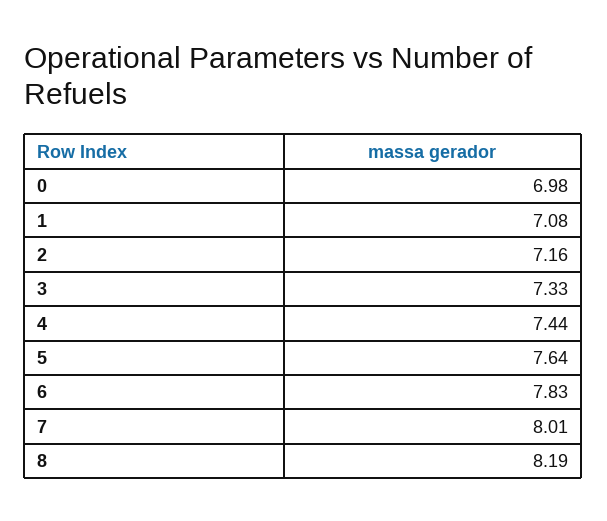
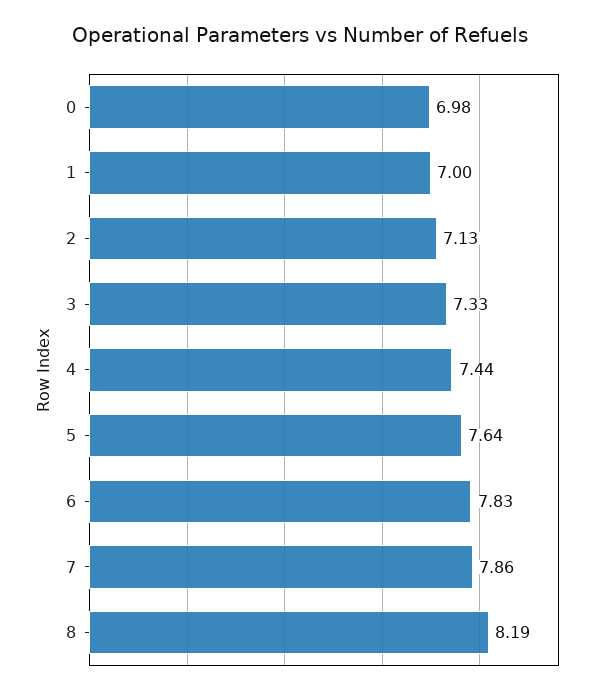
  {
    "0": 6.98,
-   "1": 7.08,
+   "1": 7,
-   "2": 7.16,
+   "2": 7.13,
    "3": 7.33,
    "4": 7.44,
    "5": 7.64,
    "6": 7.83,
-   "7": 8.01,
+   "7": 7.86,
    "8": 8.19
  }

